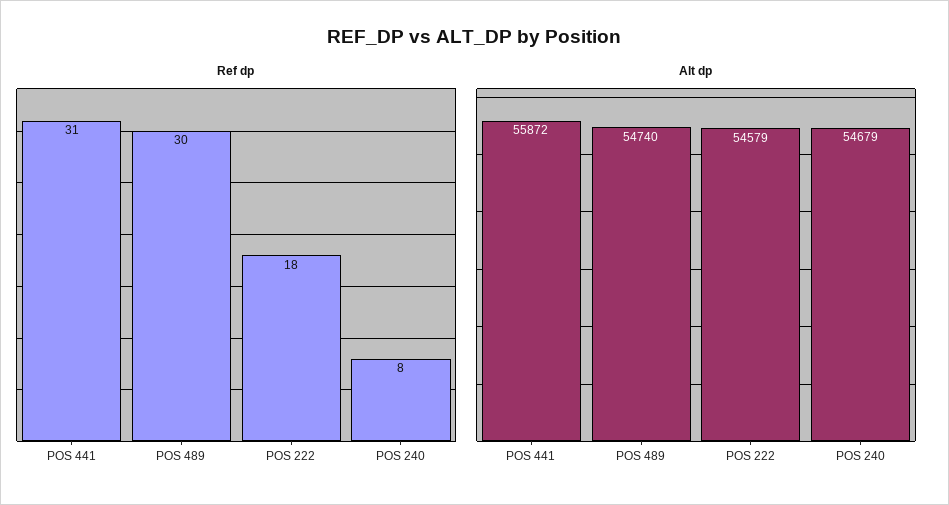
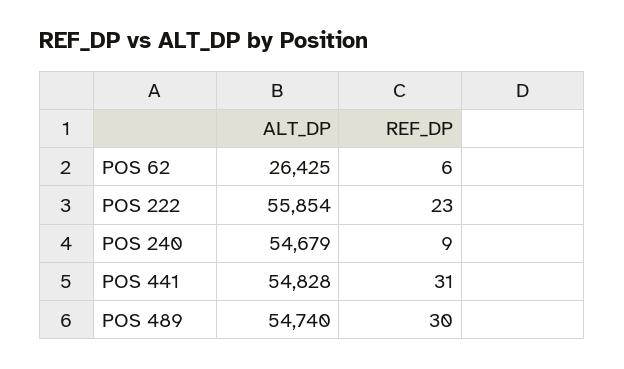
  {
    "Ref dp": {
      "POS 441": 31,
      "POS 489": 30,
-     "POS 222": 18,
+     "POS 222": 23,
-     "POS 240": 8
+     "POS 240": 9,
+     "POS 62": 6
    },
    "Alt dp": {
-     "POS 441": 55872,
+     "POS 441": 54828,
      "POS 489": 54740,
-     "POS 222": 54579,
+     "POS 222": 55854,
-     "POS 240": 54679
+     "POS 240": 54679,
+     "POS 62": 26425
    }
  }

